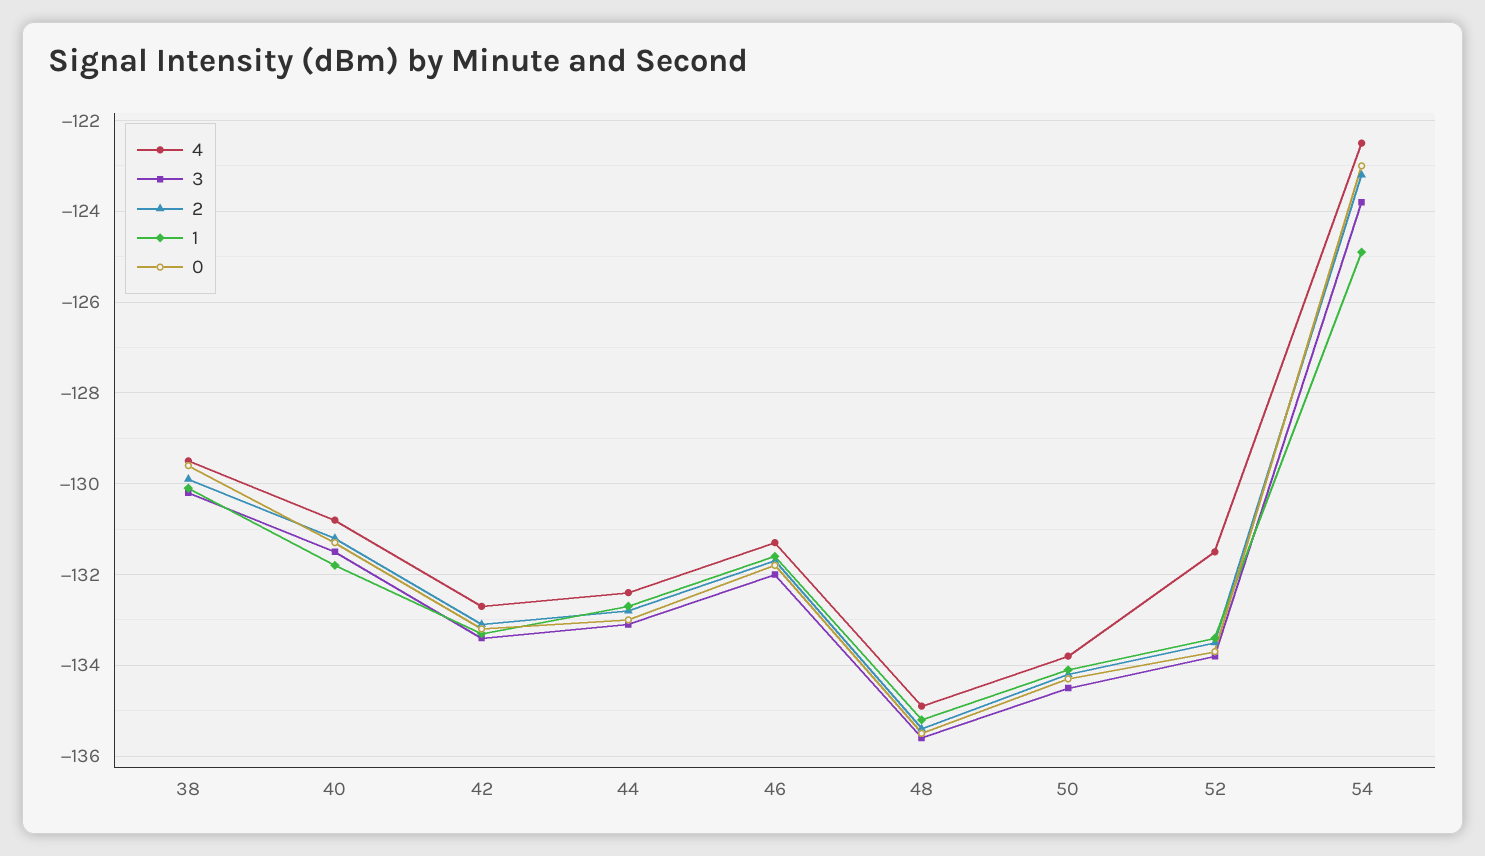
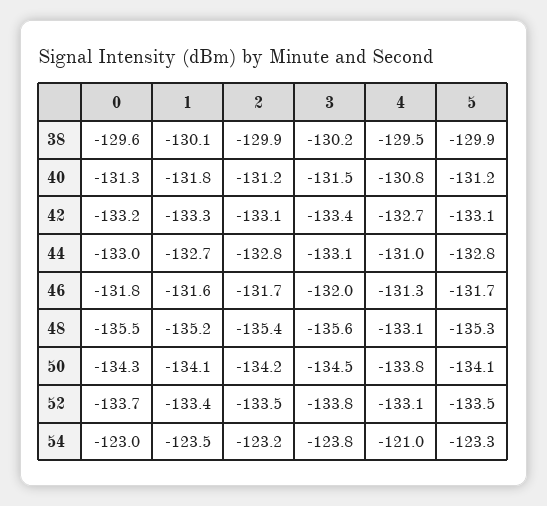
  {
    "4": {
      "38": -129.5,
      "40": -130.8,
      "42": -132.7,
-     "44": -132.5,
+     "44": -131,
      "46": -131.3,
-     "48": -135,
+     "48": -133.1,
      "50": -133.8,
-     "52": -131.5,
+     "52": -133.1,
-     "54": -122.5
+     "54": -121
    },
    "3": {
      "38": -130.2,
      "40": -131.5,
      "42": -133.4,
      "44": -133.1,
      "46": -132,
      "48": -135.6,
      "50": -134.5,
      "52": -133.8,
      "54": -123.8
    },
    "2": {
      "38": -129.9,
      "40": -131.2,
      "42": -133.1,
      "44": -132.8,
      "46": -131.7,
      "48": -135.4,
      "50": -134.2,
      "52": -133.5,
      "54": -123.2
    },
    "1": {
      "38": -130.1,
      "40": -131.8,
      "42": -133.3,
      "44": -132.7,
      "46": -131.6,
      "48": -135.2,
      "50": -134.1,
      "52": -133.4,
-     "54": -125
+     "54": -123.5
    },
    "0": {
      "38": -129.6,
      "40": -131.3,
      "42": -133.2,
      "44": -133,
      "46": -131.8,
      "48": -135.5,
      "50": -134.3,
      "52": -133.7,
      "54": -123
-   }
+   },
+   "5": {
+     "38": -129.9,
+     "40": -131.2,
+     "42": -133.1,
+     "44": -132.8,
+     "46": -131.7,
+     "48": -135.3,
+     "50": -134.1,
+     "52": -133.5,
+     "54": -123.3
+   }
  }

